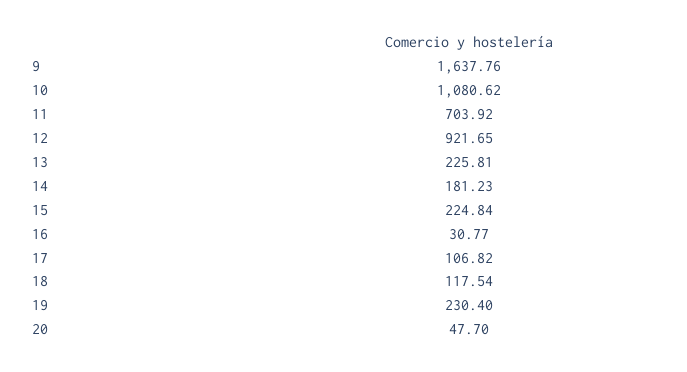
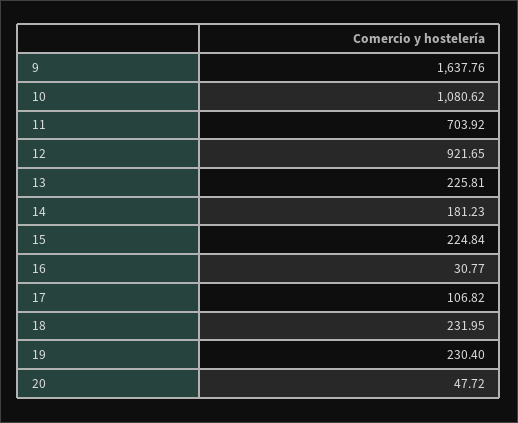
  {
    "9": 1637.76,
    "10": 1080.62,
    "11": 703.92,
    "12": 921.65,
    "13": 225.81,
    "14": 181.23,
    "15": 224.84,
    "16": 30.77,
    "17": 106.82,
-   "18": 117.54,
+   "18": 231.95,
    "19": 230.4,
-   "20": 47.7
+   "20": 47.72
  }

